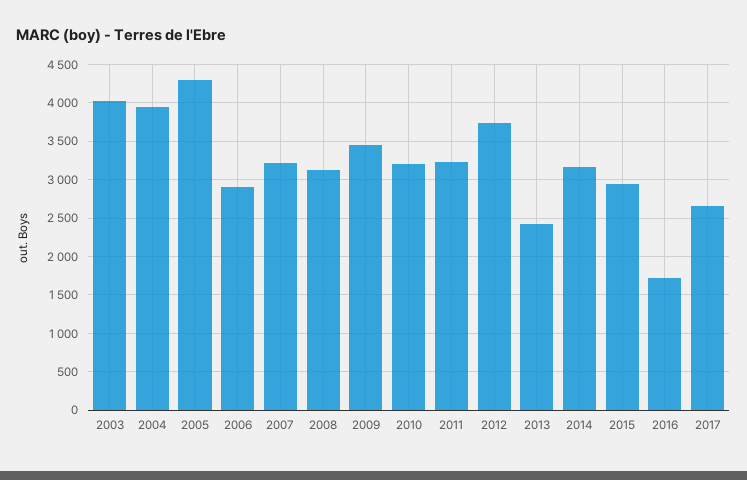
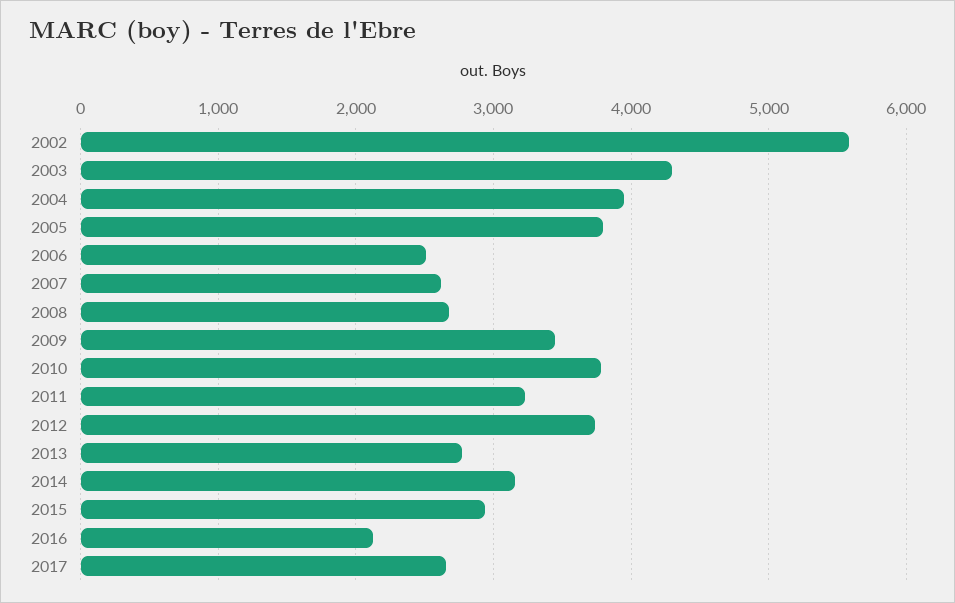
  {
-   "2003": 4000,
+   "2003": 4300,
    "2004": 3900,
-   "2005": 4300,
+   "2005": 3800,
-   "2006": 2900,
+   "2006": 2500,
-   "2007": 3200,
+   "2007": 2600,
-   "2008": 3100,
+   "2008": 2700,
    "2009": 3400,
-   "2010": 3200,
+   "2010": 3800,
    "2011": 3200,
    "2012": 3700,
-   "2013": 2400,
+   "2013": 2800,
    "2014": 3200,
    "2015": 2900,
-   "2016": 1700,
+   "2016": 2100,
-   "2017": 2700
+   "2017": 2700,
+   "2002": 5600
  }

